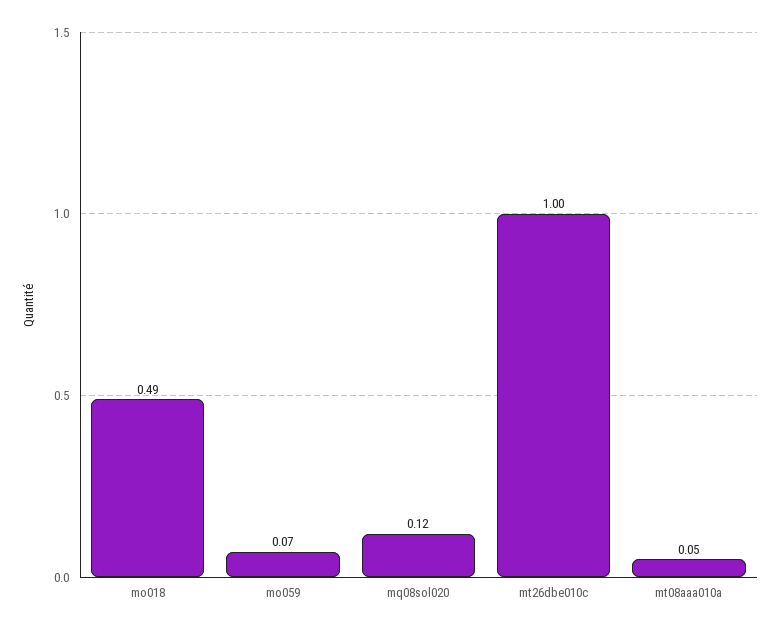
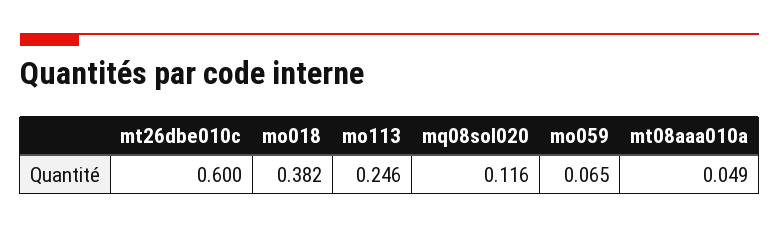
  {
-   "mo018": 0.49,
+   "mo018": 0.382,
    "mo059": 0.065,
    "mq08sol020": 0.116,
-   "mt26dbe010c": 1,
+   "mt26dbe010c": 0.6,
-   "mt08aaa010a": 0.049
+   "mt08aaa010a": 0.049,
+   "mo113": 0.246
  }

